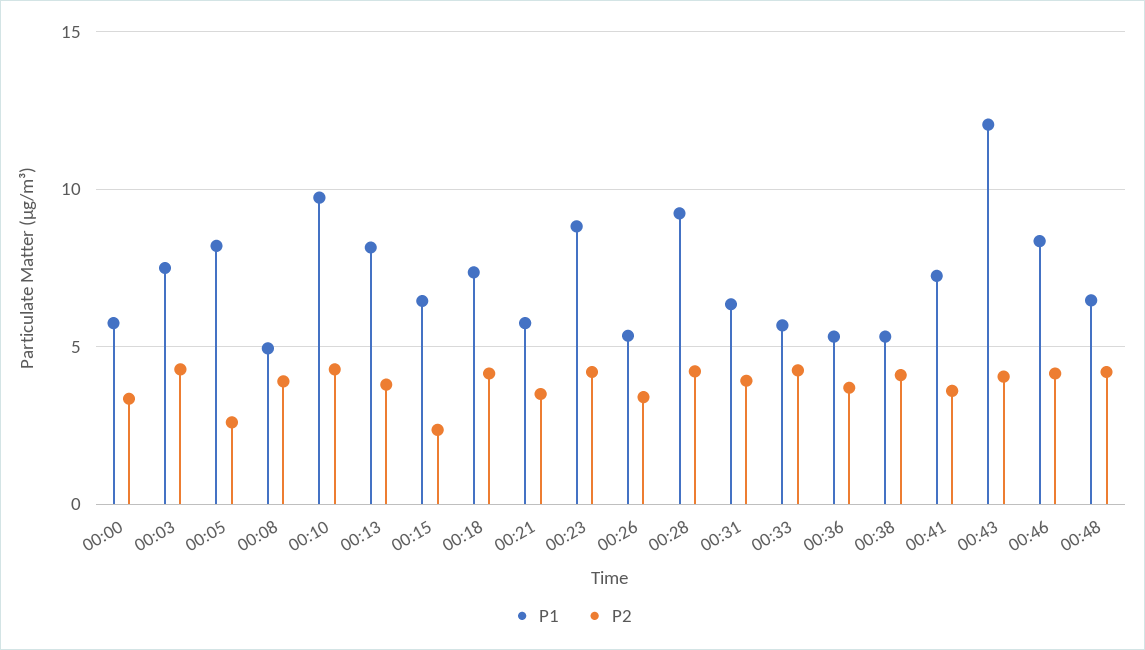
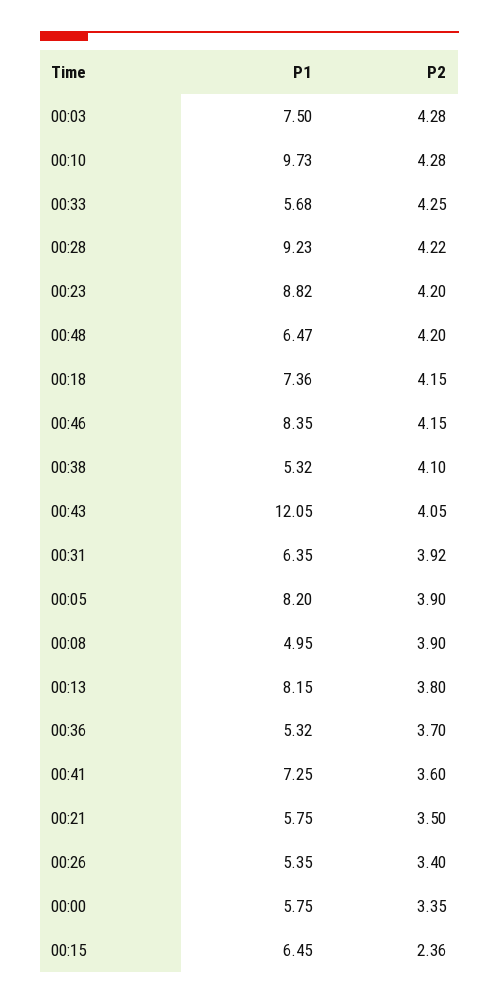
  {
    "P1": {
      "00:00": 5.75,
      "00:03": 7.5,
      "00:05": 8.2,
      "00:08": 4.95,
      "00:10": 9.73,
      "00:13": 8.15,
      "00:15": 6.45,
      "00:18": 7.36,
      "00:21": 5.75,
      "00:23": 8.82,
      "00:26": 5.35,
      "00:28": 9.23,
      "00:31": 6.35,
      "00:33": 5.68,
      "00:36": 5.32,
      "00:38": 5.32,
      "00:41": 7.25,
      "00:43": 12.05,
      "00:46": 8.35,
      "00:48": 6.47
    },
    "P2": {
      "00:00": 3.35,
      "00:03": 4.28,
-     "00:05": 2.5,
+     "00:05": 3.9,
      "00:08": 3.9,
      "00:10": 4.28,
      "00:13": 3.8,
      "00:15": 2.36,
      "00:18": 4.15,
      "00:21": 3.5,
      "00:23": 4.2,
      "00:26": 3.4,
      "00:28": 4.22,
      "00:31": 3.92,
      "00:33": 4.25,
      "00:36": 3.7,
      "00:38": 4.1,
      "00:41": 3.6,
      "00:43": 4.05,
      "00:46": 4.15,
      "00:48": 4.2
    }
  }

